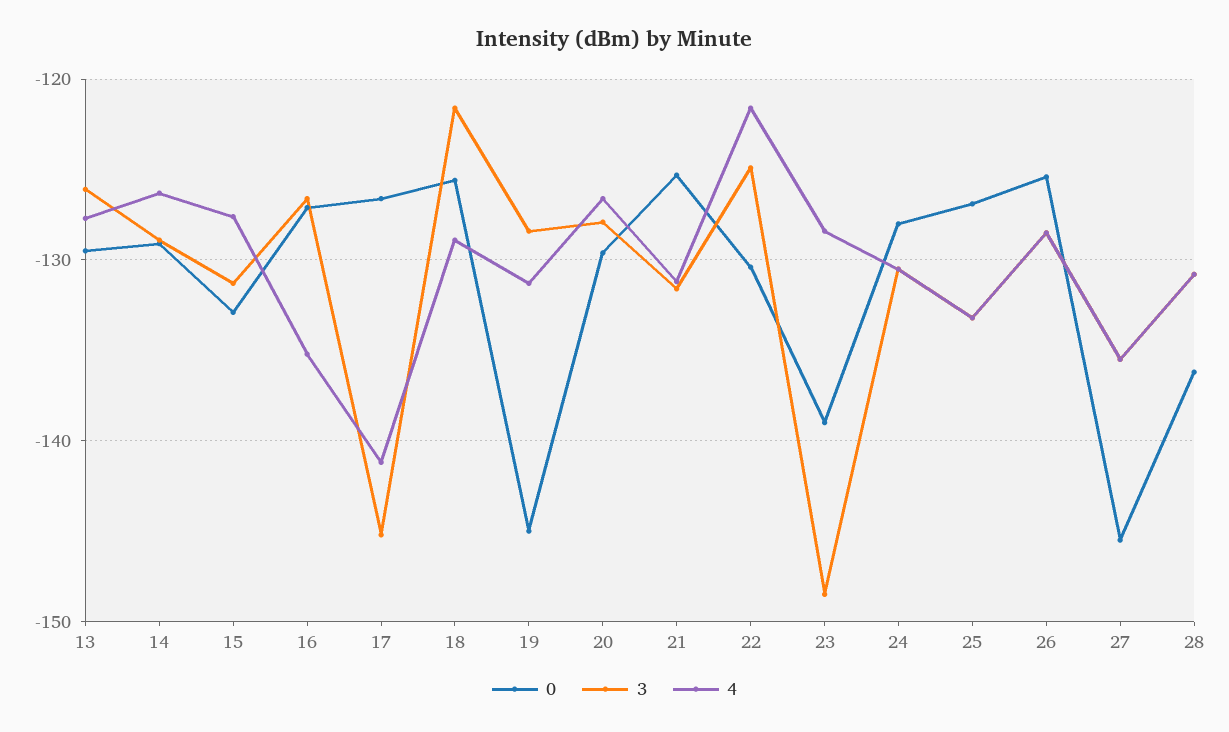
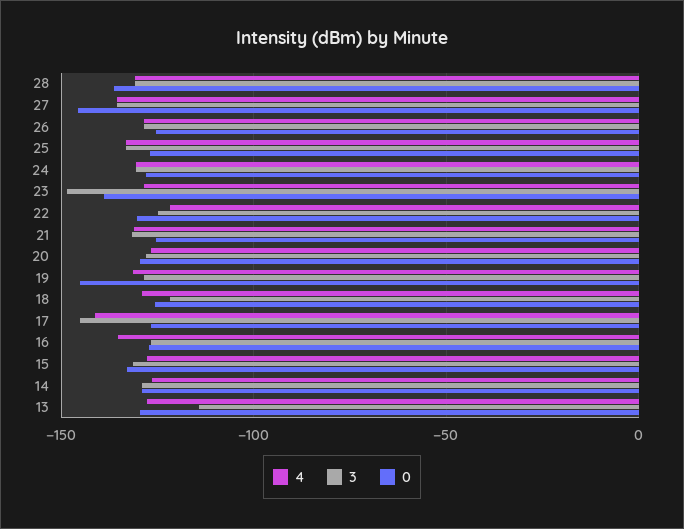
  {
    "0": {
      "13": -130,
      "14": -129,
      "15": -133,
      "16": -127,
      "17": -127,
      "18": -126,
      "19": -145,
      "20": -130,
      "21": -125,
      "22": -130,
      "23": -139,
      "24": -128,
      "25": -127,
      "26": -125,
      "27": -146,
      "28": -136
    },
    "3": {
-     "13": -126,
+     "13": -115,
      "14": -129,
      "15": -131,
      "16": -127,
      "17": -145,
      "18": -122,
      "19": -128,
      "20": -128,
      "21": -132,
      "22": -125,
      "23": -149,
      "24": -131,
      "25": -133,
      "26": -129,
      "27": -136,
      "28": -131
    },
    "4": {
      "13": -128,
      "14": -126,
      "15": -128,
      "16": -135,
      "17": -141,
      "18": -129,
      "19": -131,
      "20": -127,
      "21": -131,
      "22": -122,
      "23": -128,
      "24": -131,
      "25": -133,
      "26": -129,
      "27": -136,
      "28": -131
    }
  }

